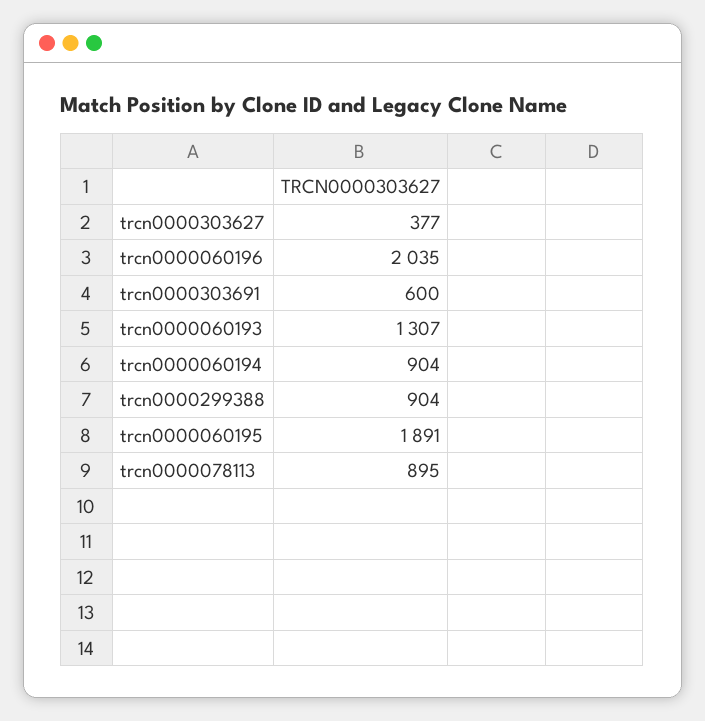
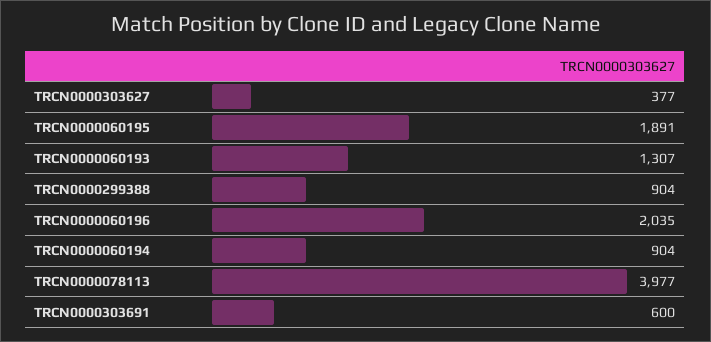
  {
    "trcn0000303627": 377,
    "trcn0000060196": 2035,
    "trcn0000303691": 600,
    "trcn0000060193": 1307,
    "trcn0000060194": 904,
    "trcn0000299388": 904,
    "trcn0000060195": 1891,
-   "trcn0000078113": 895
+   "trcn0000078113": 3977
  }

